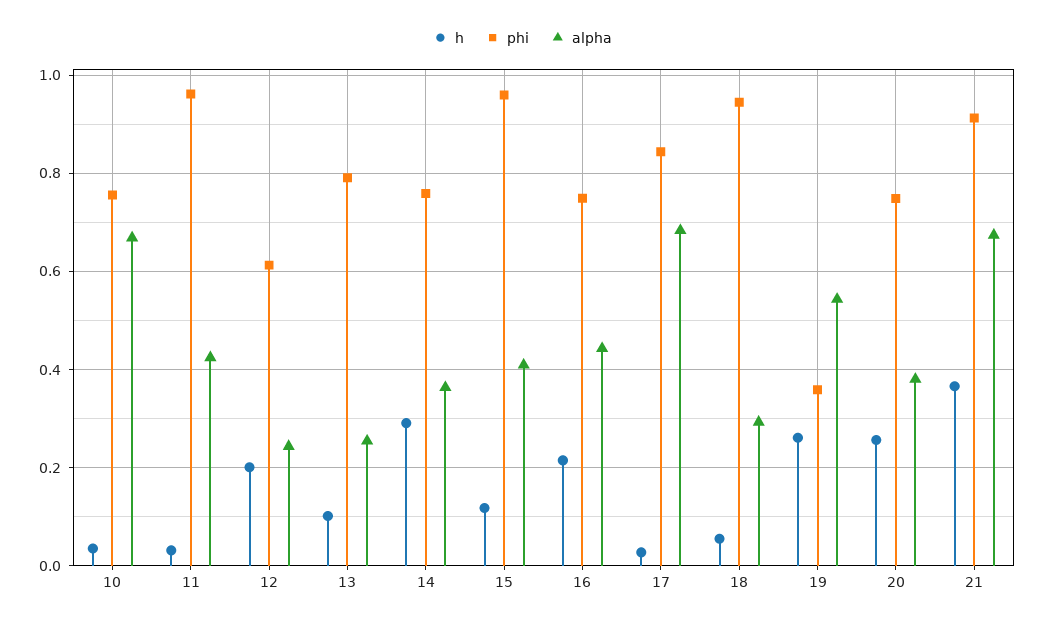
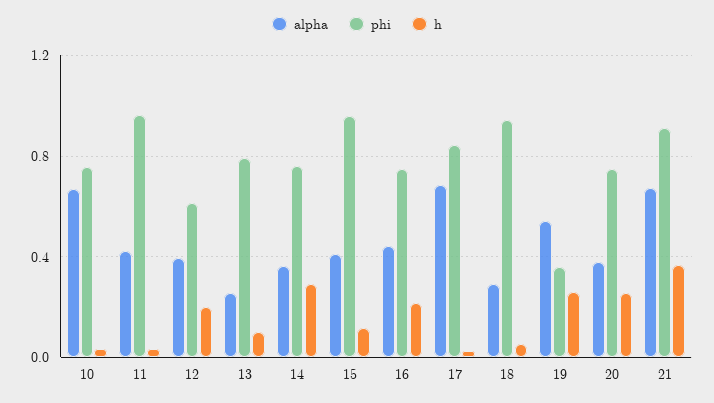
  {
    "h": {
      "10": 0.04,
      "11": 0.04,
      "12": 0.2,
      "13": 0.1,
      "14": 0.3,
      "15": 0.12,
      "16": 0.22,
      "17": 0.02,
      "18": 0.06,
      "19": 0.26,
      "20": 0.26,
      "21": 0.36
    },
    "phi": {
      "10": 0.76,
      "11": 0.96,
      "12": 0.62,
      "13": 0.8,
      "14": 0.76,
      "15": 0.96,
      "16": 0.74,
      "17": 0.84,
      "18": 0.94,
      "19": 0.36,
      "20": 0.74,
      "21": 0.92
    },
    "alpha": {
      "10": 0.66,
      "11": 0.42,
-     "12": 0.24,
+     "12": 0.4,
      "13": 0.26,
      "14": 0.36,
      "15": 0.4,
      "16": 0.44,
      "17": 0.68,
      "18": 0.3,
      "19": 0.54,
      "20": 0.38,
      "21": 0.68
    }
  }

